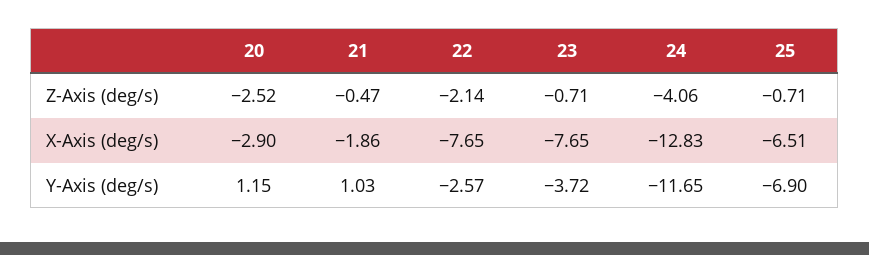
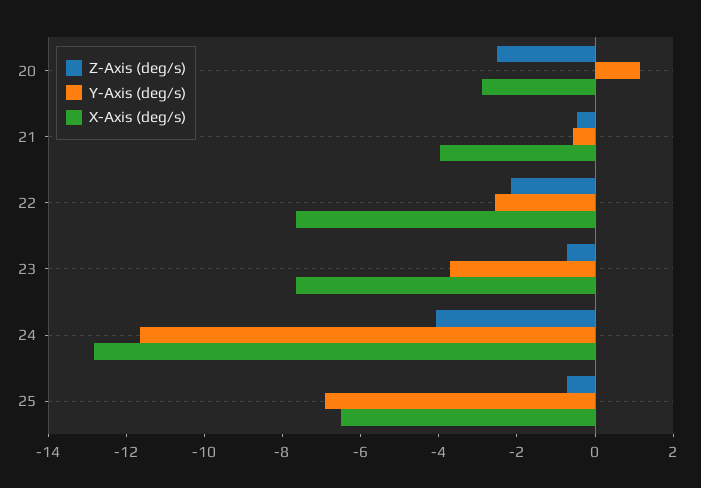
  {
    "Z-Axis (deg/s)": {
      "20": -2.52,
      "21": -0.47,
      "22": -2.14,
      "23": -0.71,
      "24": -4.06,
      "25": -0.71
    },
    "X-Axis (deg/s)": {
      "20": -2.9,
-     "21": -1.86,
+     "21": -4,
      "22": -7.65,
      "23": -7.65,
      "24": -12.83,
      "25": -6.51
    },
    "Y-Axis (deg/s)": {
      "20": 1.15,
-     "21": 1.03,
+     "21": -0.5,
      "22": -2.57,
      "23": -3.72,
      "24": -11.65,
      "25": -6.9
    }
  }

